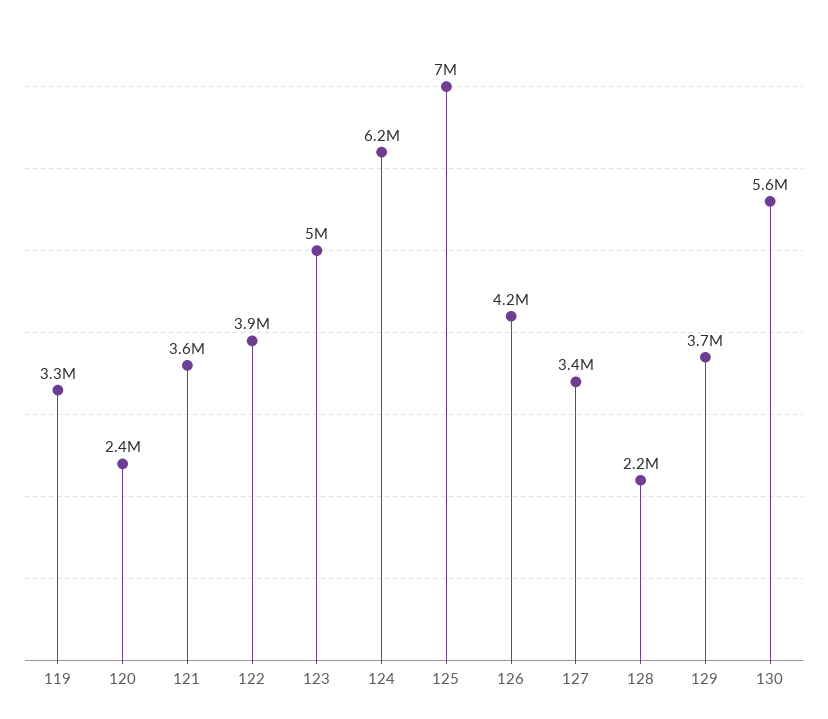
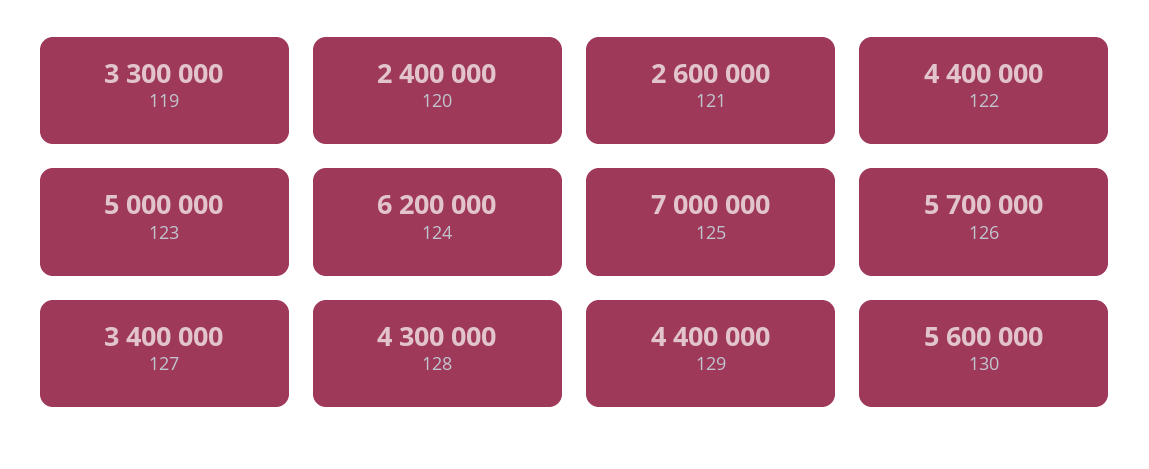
  {
    "119": 3300000,
    "120": 2400000,
-   "121": 3600000,
+   "121": 2600000,
-   "122": 3900000,
+   "122": 4400000,
    "123": 5000000,
    "124": 6200000,
    "125": 7000000,
-   "126": 4200000,
+   "126": 5700000,
    "127": 3400000,
-   "128": 2200000,
+   "128": 4300000,
-   "129": 3700000,
+   "129": 4400000,
    "130": 5600000
  }

